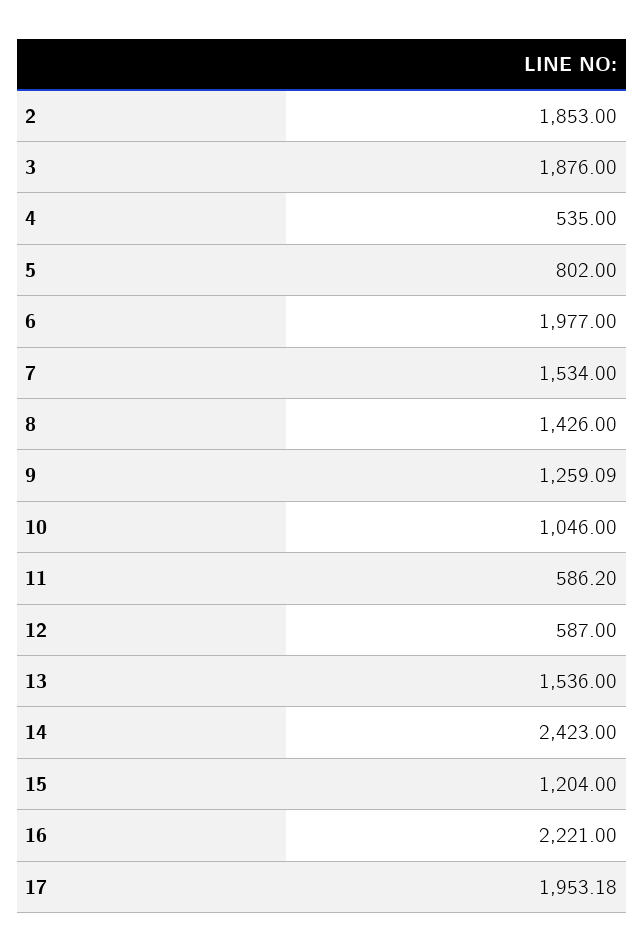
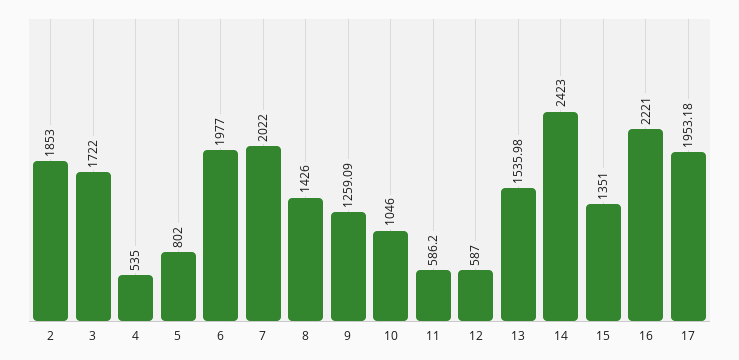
  {
    "2": 1853,
-   "3": 1876,
+   "3": 1722,
    "4": 535,
    "5": 802,
    "6": 1977,
-   "7": 1534,
+   "7": 2022,
    "8": 1426,
    "9": 1259.09,
    "10": 1046,
    "11": 586.2,
    "12": 587,
-   "13": 1536,
+   "13": 1535.98,
    "14": 2423,
-   "15": 1204,
+   "15": 1351,
    "16": 2221,
    "17": 1953.18
  }

